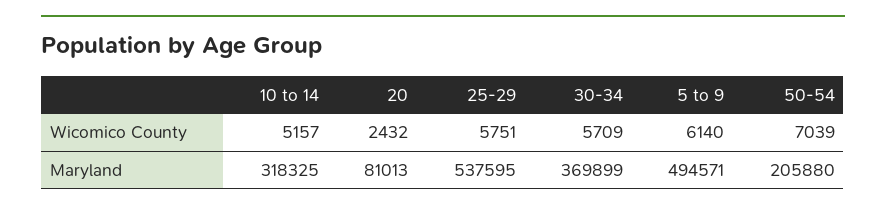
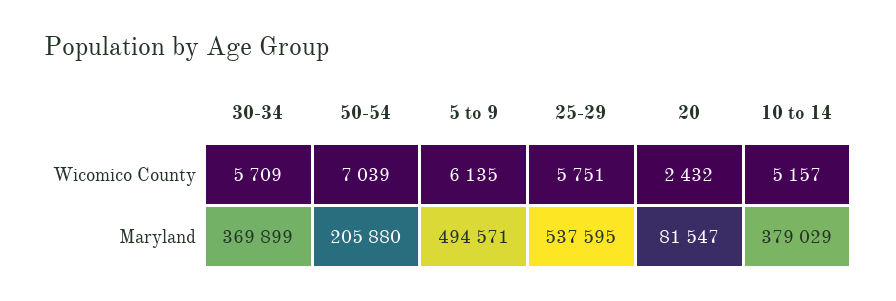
  {
    "10 to 14": {
      "Wicomico County": 5157,
-     "Maryland": 318325
+     "Maryland": 379029
    },
    "20": {
      "Wicomico County": 2432,
-     "Maryland": 81013
+     "Maryland": 81547
    },
    "25-29": {
      "Wicomico County": 5751,
      "Maryland": 537595
    },
    "30-34": {
      "Wicomico County": 5709,
      "Maryland": 369899
    },
    "5 to 9": {
-     "Wicomico County": 6140,
+     "Wicomico County": 6135,
      "Maryland": 494571
    },
    "50-54": {
      "Wicomico County": 7039,
      "Maryland": 205880
    }
  }

